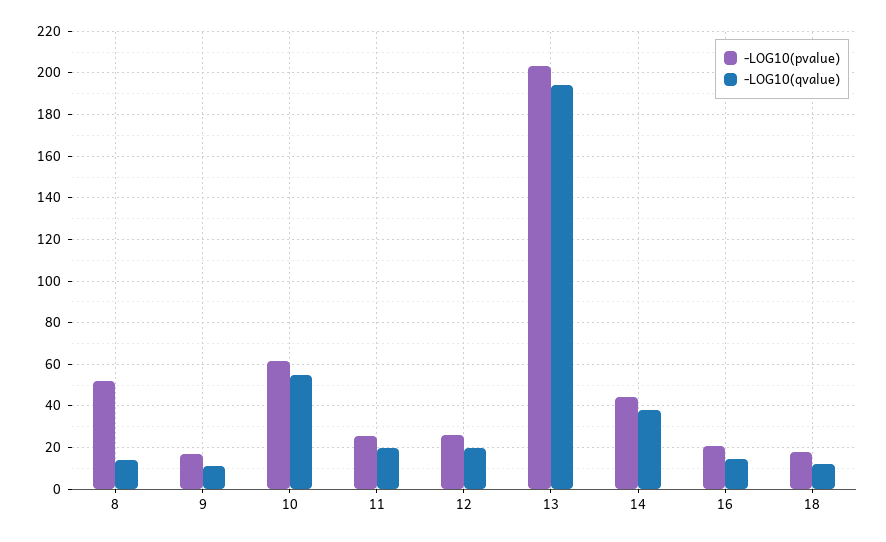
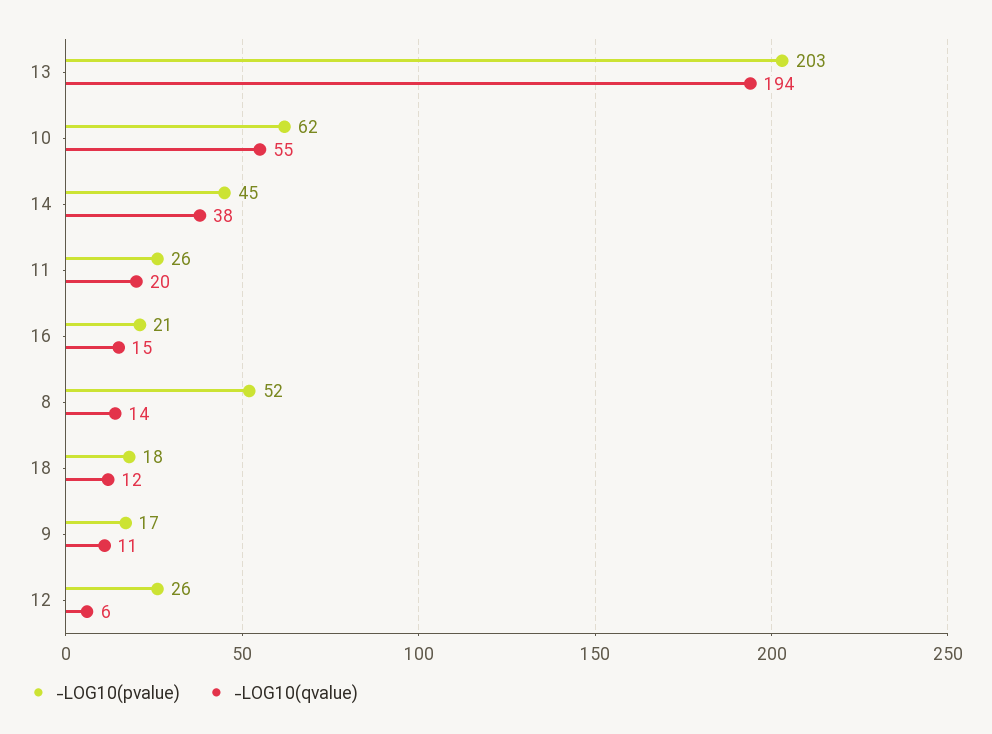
  {
    "-LOG10(pvalue)": {
      "8": 52,
      "9": 17,
      "10": 62,
      "11": 26,
      "12": 26,
      "13": 203,
      "14": 45,
      "16": 21,
      "18": 18
    },
    "-LOG10(qvalue)": {
      "8": 14,
      "9": 11,
      "10": 55,
      "11": 20,
-     "12": 20,
+     "12": 6,
      "13": 194,
      "14": 38,
      "16": 15,
      "18": 12
    }
  }

